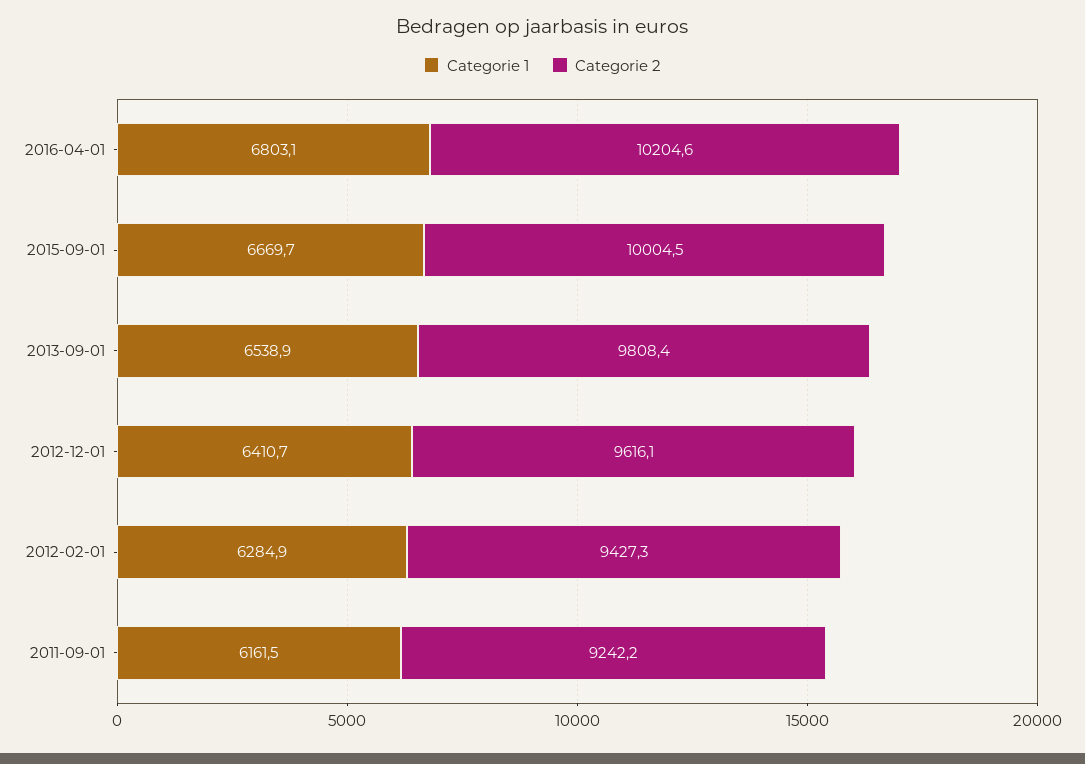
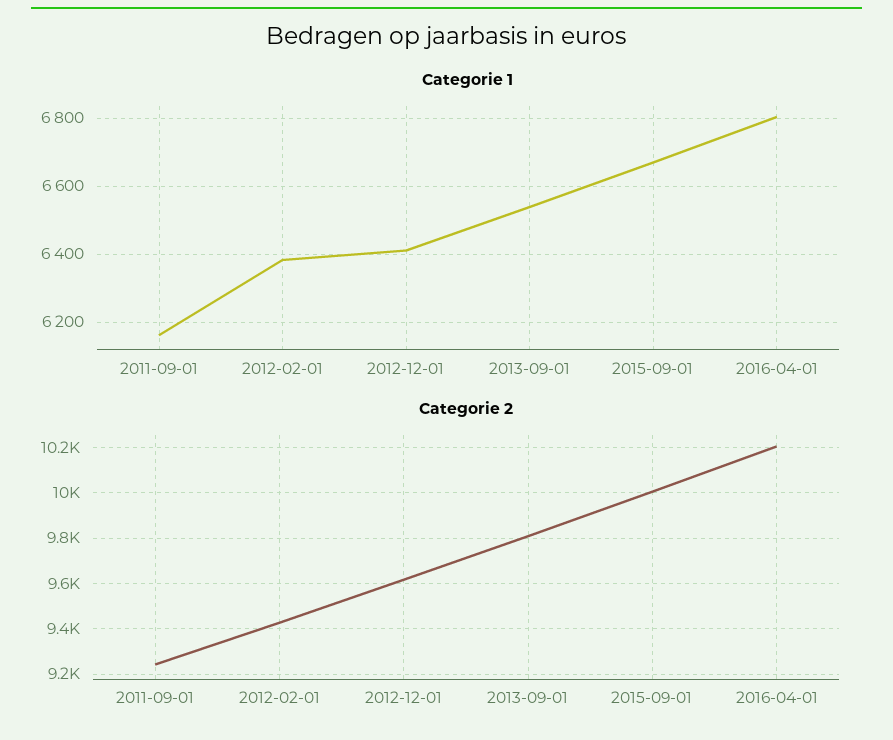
  {
    "Categorie 1": {
      "2016-04-01": 6803.1,
      "2015-09-01": 6669.7,
      "2013-09-01": 6538.9,
      "2012-12-01": 6410.7,
-     "2012-02-01": 6284.9,
+     "2012-02-01": 6380,
      "2011-09-01": 6161.5
    },
    "Categorie 2": {
      "2016-04-01": 10204.6,
      "2015-09-01": 10004.5,
      "2013-09-01": 9808.4,
      "2012-12-01": 9616.1,
      "2012-02-01": 9427.3,
      "2011-09-01": 9242.2
    }
  }

